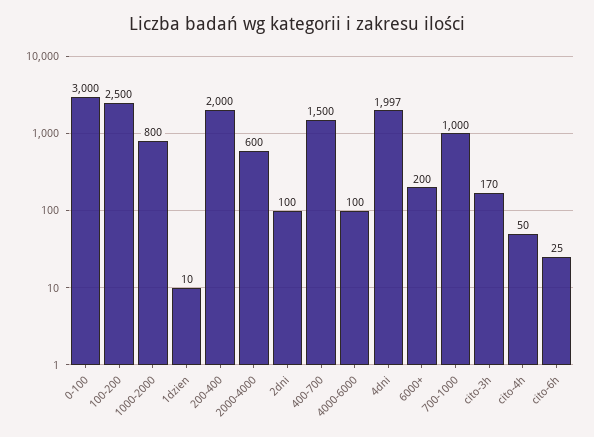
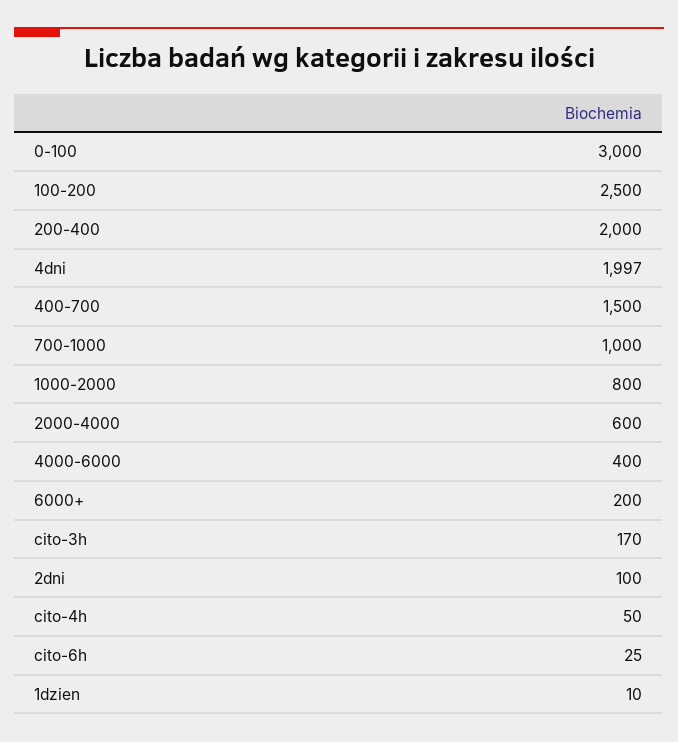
  {
    "0-100": 3000,
    "100-200": 2500,
    "1000-2000": 800,
    "1dzien": 10,
    "200-400": 2000,
    "2000-4000": 600,
    "2dni": 100,
    "400-700": 1500,
-   "4000-6000": 100,
+   "4000-6000": 400,
    "4dni": 1997,
    "6000+": 200,
    "700-1000": 1000,
    "cito-3h": 170,
    "cito-4h": 50,
    "cito-6h": 25
  }

